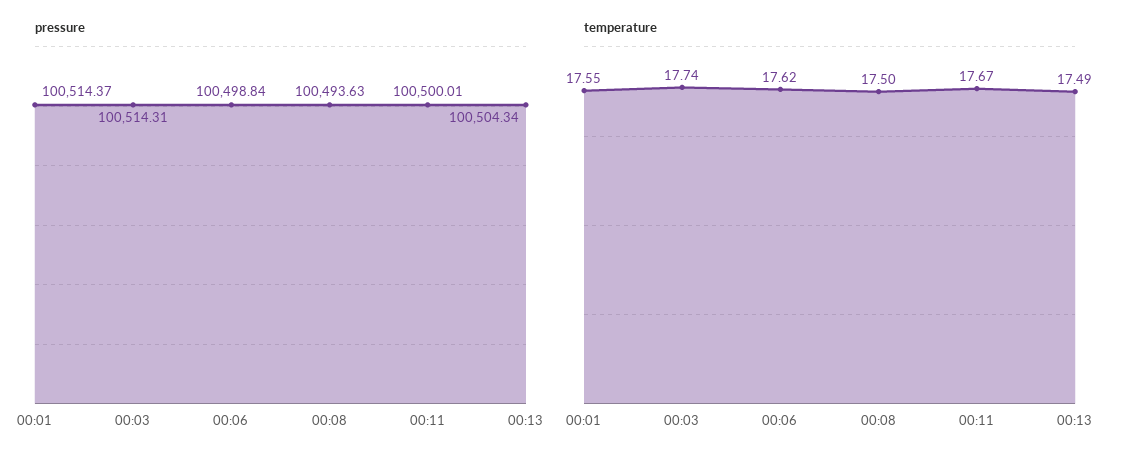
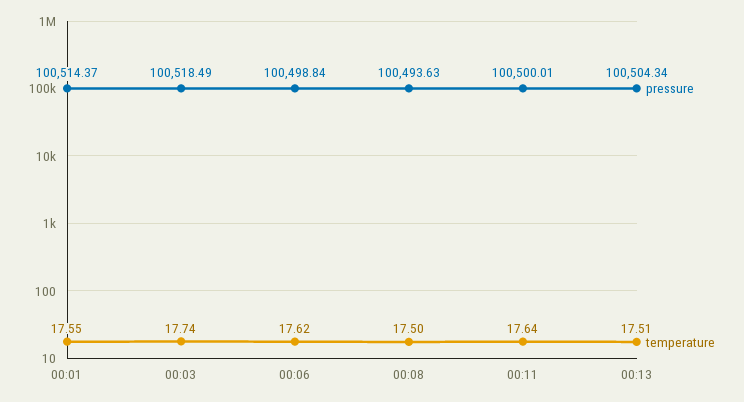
  {
    "pressure": {
      "00:01": 100514.37,
-     "00:03": 100514.31,
+     "00:03": 100518.49,
      "00:06": 100498.84,
      "00:08": 100493.63,
      "00:11": 100500.01,
      "00:13": 100504.34
    },
    "temperature": {
      "00:01": 17.55,
      "00:03": 17.74,
      "00:06": 17.62,
      "00:08": 17.5,
-     "00:11": 17.67,
+     "00:11": 17.64,
-     "00:13": 17.49
+     "00:13": 17.51
    }
  }

